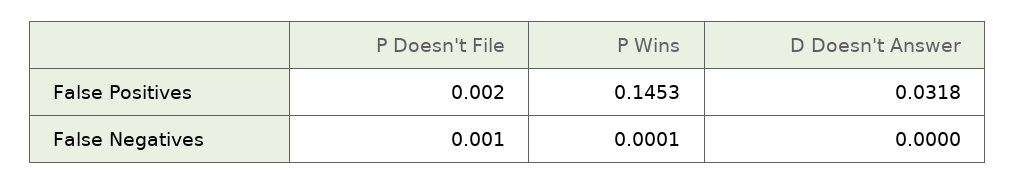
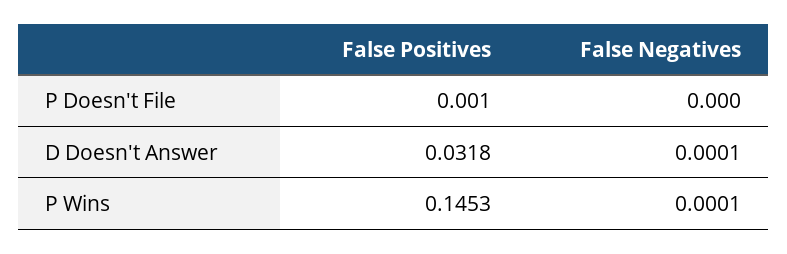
  {
    "P Doesn't File": {
-     "False Positives": 0.002,
+     "False Positives": 0.001,
-     "False Negatives": 0.001
+     "False Negatives": 0
    },
    "P Wins": {
      "False Positives": 0.1453,
      "False Negatives": 0.0001
    },
    "D Doesn't Answer": {
      "False Positives": 0.0318,
-     "False Negatives": 0
+     "False Negatives": 0.0001
    }
  }

